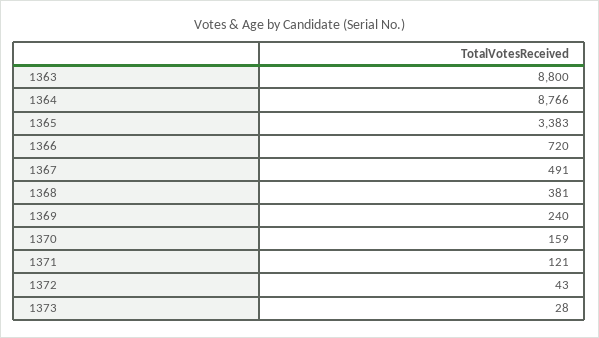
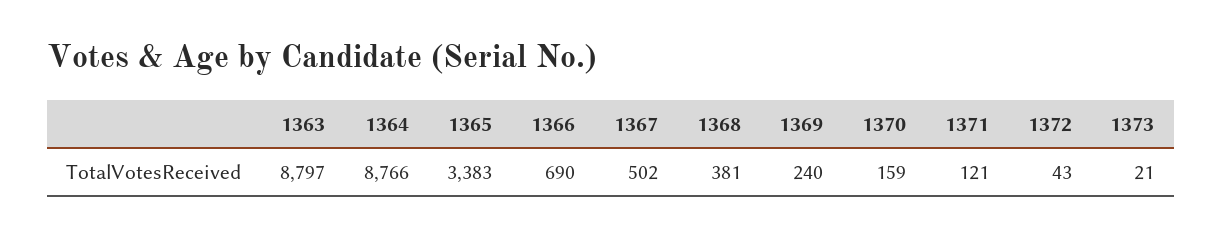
  {
-   "1363": 8800,
+   "1363": 8797,
    "1364": 8766,
    "1365": 3383,
-   "1366": 720,
+   "1366": 690,
-   "1367": 491,
+   "1367": 502,
    "1368": 381,
    "1369": 240,
    "1370": 159,
    "1371": 121,
    "1372": 43,
-   "1373": 28
+   "1373": 21
  }

